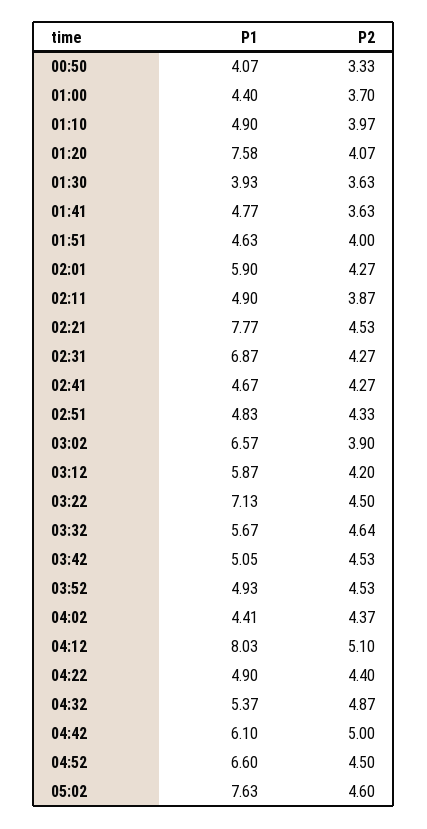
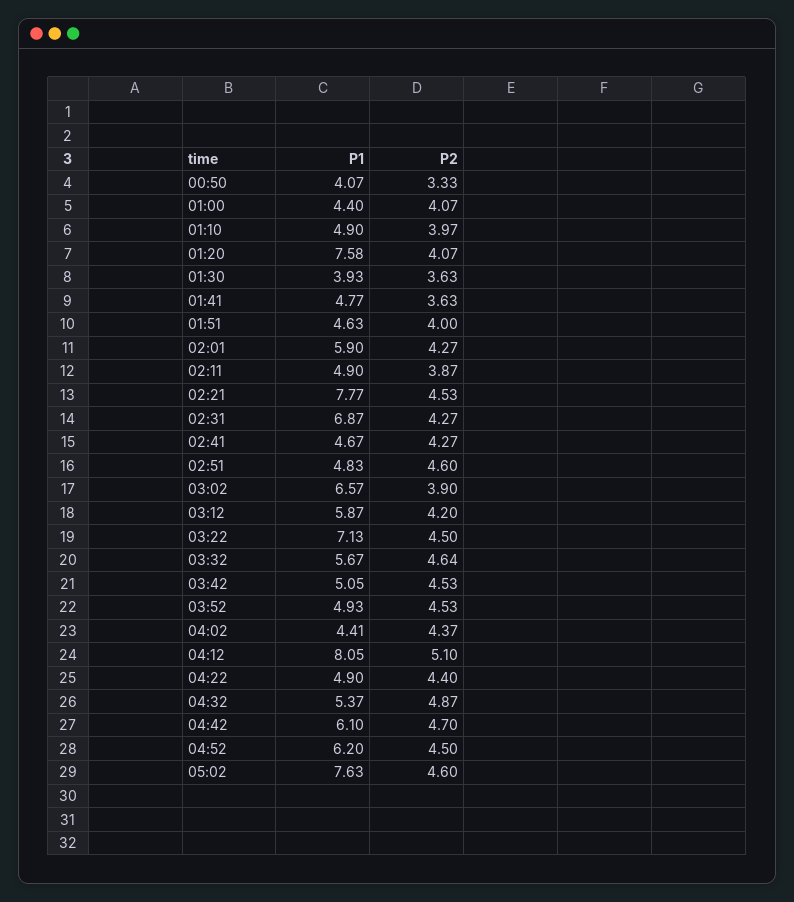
  {
    "P1": {
      "00:50": 4.07,
      "01:00": 4.4,
      "01:10": 4.9,
      "01:20": 7.58,
      "01:30": 3.93,
      "01:41": 4.77,
      "01:51": 4.63,
      "02:01": 5.9,
      "02:11": 4.9,
      "02:21": 7.77,
      "02:31": 6.87,
      "02:41": 4.67,
      "02:51": 4.83,
      "03:02": 6.57,
      "03:12": 5.87,
      "03:22": 7.13,
      "03:32": 5.67,
      "03:42": 5.05,
      "03:52": 4.93,
      "04:02": 4.41,
-     "04:12": 8.03,
+     "04:12": 8.05,
      "04:22": 4.9,
      "04:32": 5.37,
      "04:42": 6.1,
-     "04:52": 6.6,
+     "04:52": 6.2,
      "05:02": 7.63
    },
    "P2": {
      "00:50": 3.33,
-     "01:00": 3.7,
+     "01:00": 4.07,
      "01:10": 3.97,
      "01:20": 4.07,
      "01:30": 3.63,
      "01:41": 3.63,
      "01:51": 4,
      "02:01": 4.27,
      "02:11": 3.87,
      "02:21": 4.53,
      "02:31": 4.27,
      "02:41": 4.27,
-     "02:51": 4.33,
+     "02:51": 4.6,
      "03:02": 3.9,
      "03:12": 4.2,
      "03:22": 4.5,
      "03:32": 4.64,
      "03:42": 4.53,
      "03:52": 4.53,
      "04:02": 4.37,
      "04:12": 5.1,
      "04:22": 4.4,
      "04:32": 4.87,
-     "04:42": 5,
+     "04:42": 4.7,
      "04:52": 4.5,
      "05:02": 4.6
    }
  }

